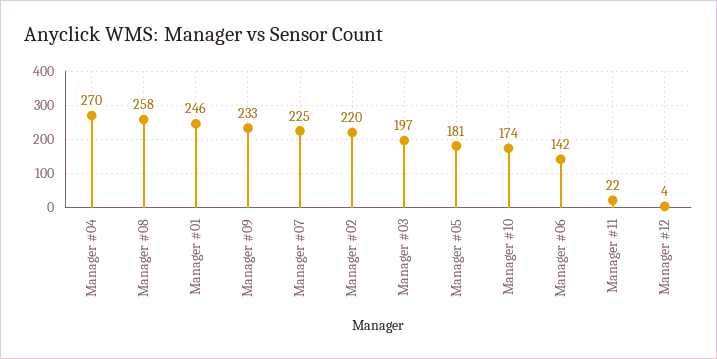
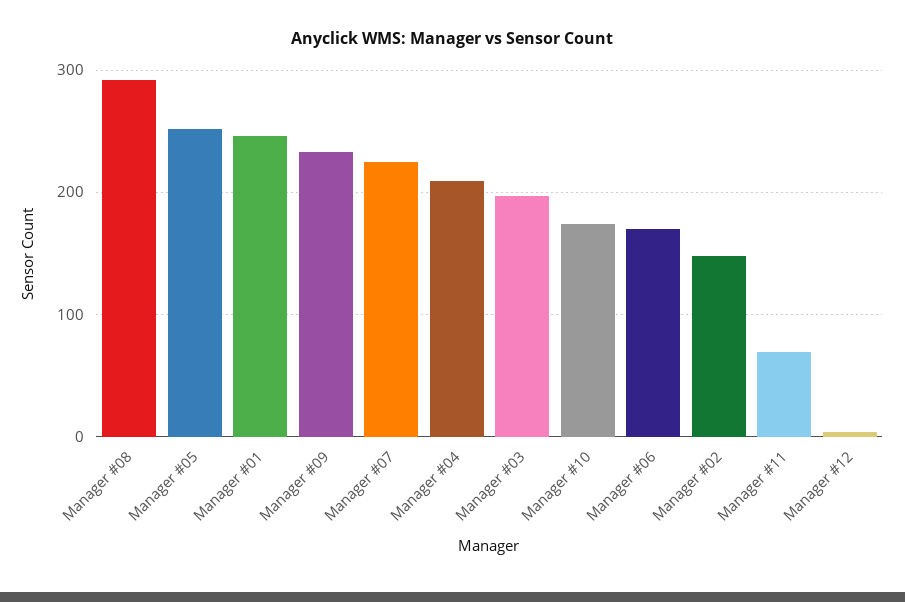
  {
-   "Manager #04": 270,
+   "Manager #04": 210,
-   "Manager #08": 258,
+   "Manager #08": 290,
    "Manager #01": 246,
    "Manager #09": 233,
    "Manager #07": 225,
-   "Manager #02": 220,
+   "Manager #02": 150,
    "Manager #03": 197,
-   "Manager #05": 181,
+   "Manager #05": 250,
    "Manager #10": 174,
-   "Manager #06": 142,
+   "Manager #06": 170,
-   "Manager #11": 22,
+   "Manager #11": 70,
    "Manager #12": 4
  }

